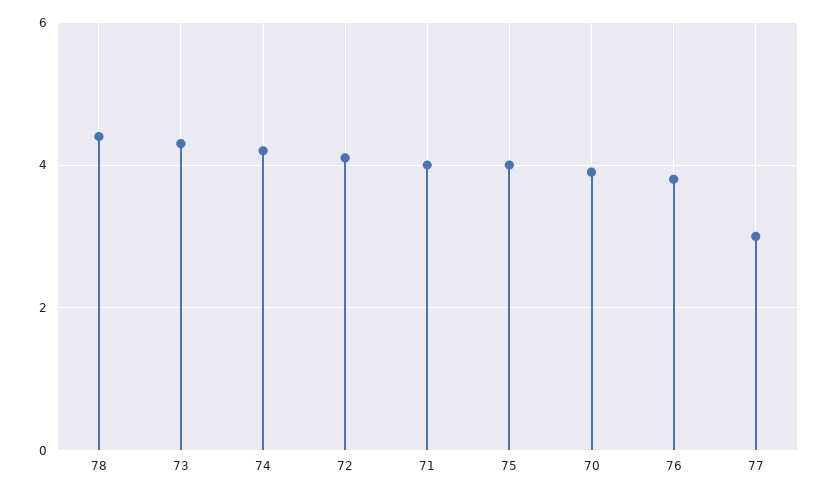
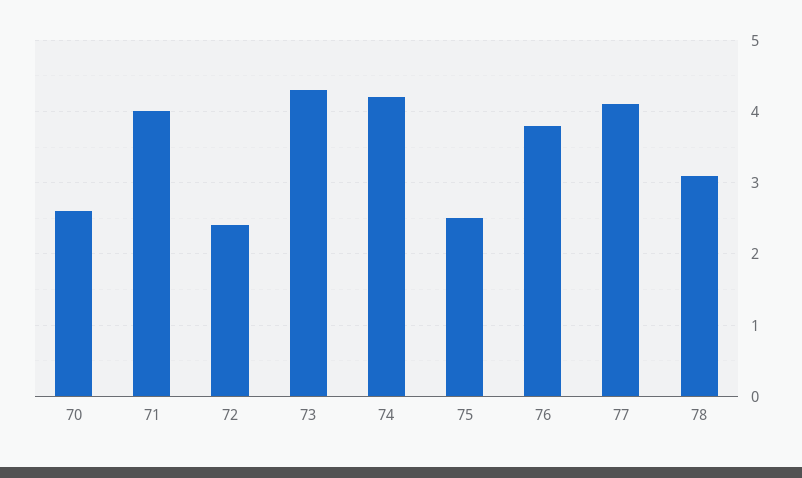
  {
-   "78": 4.5,
+   "78": 3.1,
    "73": 4.3,
    "74": 4.2,
-   "72": 4,
+   "72": 2.4,
    "71": 4,
-   "75": 4,
+   "75": 2.5,
-   "70": 4,
+   "70": 2.6,
    "76": 3.8,
-   "77": 3
+   "77": 4.1
  }

